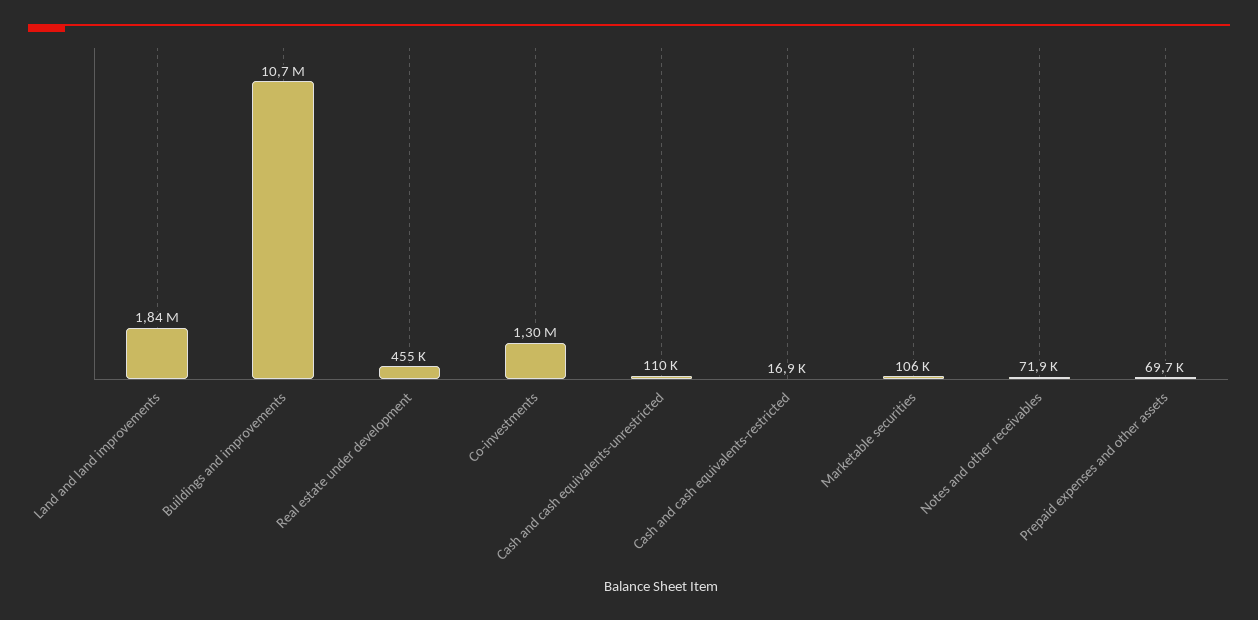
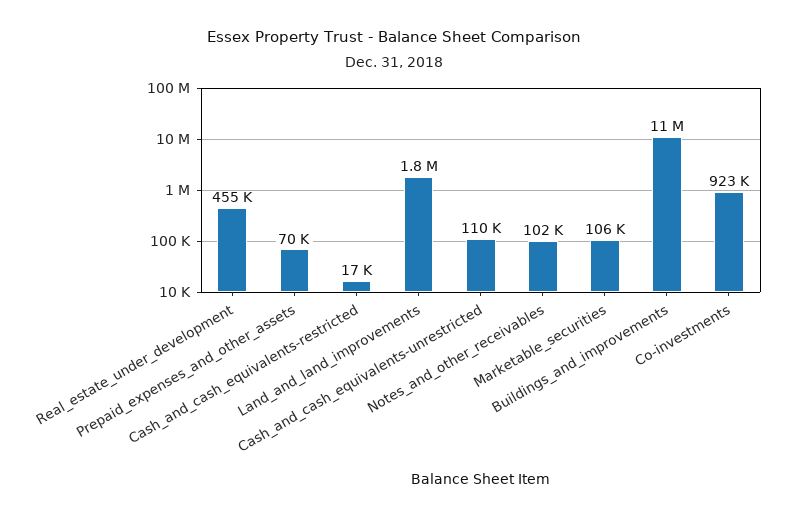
  {
    "Land and land improvements": 1840000,
    "Buildings and improvements": 10700000,
    "Real estate under development": 455000,
-   "Co-investments": 1300000,
+   "Co-investments": 923000,
    "Cash and cash equivalents-unrestricted": 110000,
    "Cash and cash equivalents-restricted": 16900,
    "Marketable securities": 106000,
-   "Notes and other receivables": 71900,
+   "Notes and other receivables": 102000,
    "Prepaid expenses and other assets": 69700
  }

